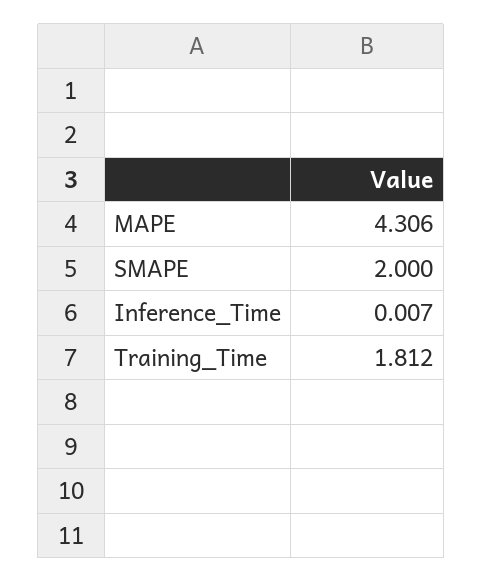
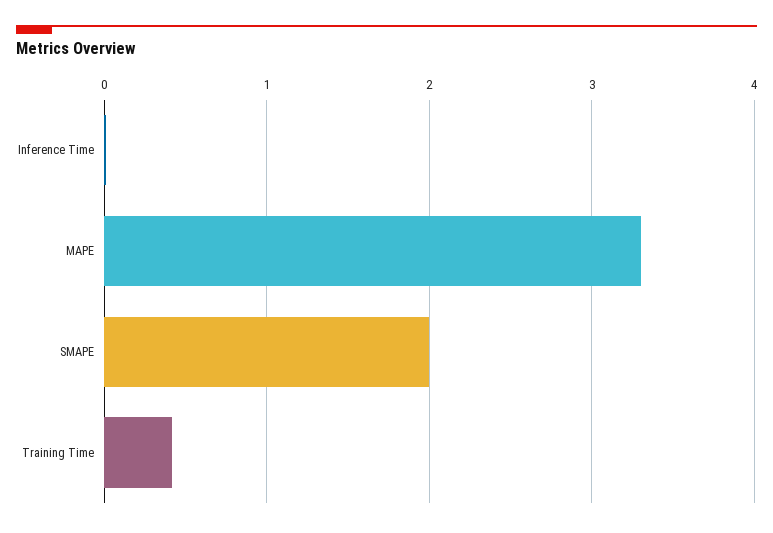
  {
-   "MAPE": 4.306,
+   "MAPE": 3.3,
    "SMAPE": 2,
    "Inference_Time": 0.007,
-   "Training_Time": 1.812
+   "Training_Time": 0.4
  }

